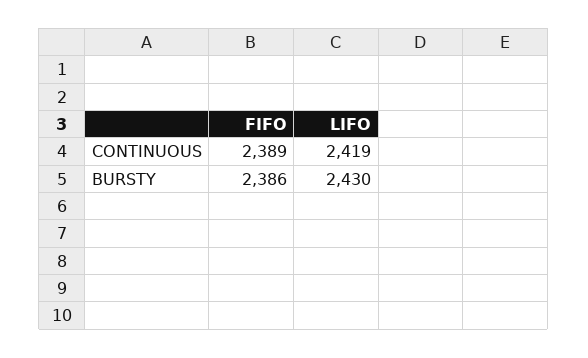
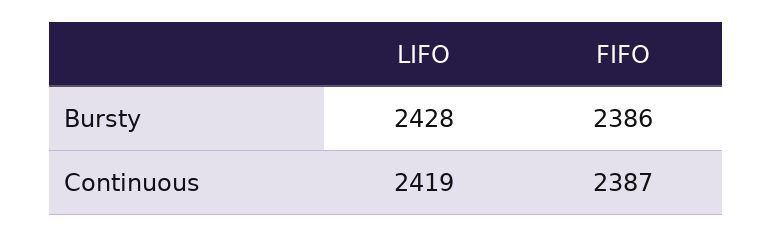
  {
    "FIFO": {
-     "CONTINUOUS": 2389,
+     "CONTINUOUS": 2387,
      "BURSTY": 2386
    },
    "LIFO": {
      "CONTINUOUS": 2419,
-     "BURSTY": 2430
+     "BURSTY": 2428
    }
  }

